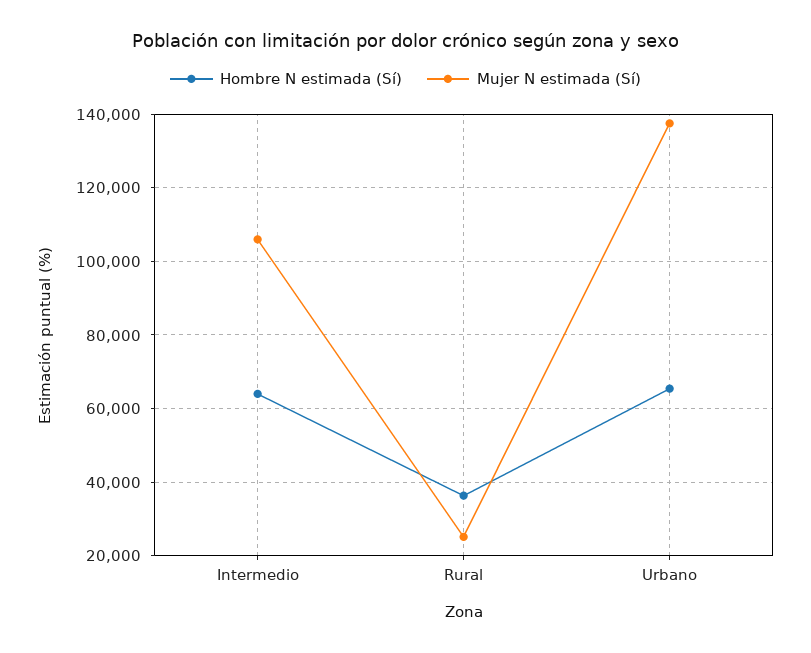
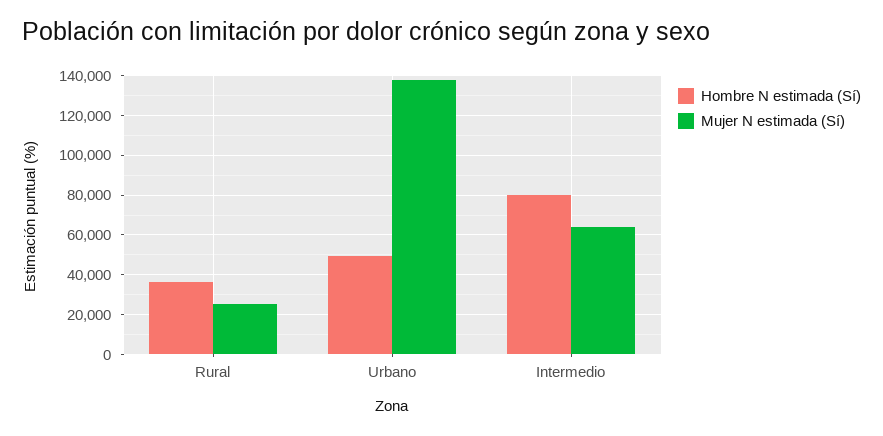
  {
    "Hombre N estimada (Sí)": {
-     "Intermedio": 64000,
+     "Intermedio": 80000,
      "Rural": 36000,
-     "Urbano": 66000
+     "Urbano": 50000
    },
    "Mujer N estimada (Sí)": {
-     "Intermedio": 106000,
+     "Intermedio": 65000,
      "Rural": 26000,
      "Urbano": 138000
    }
  }

